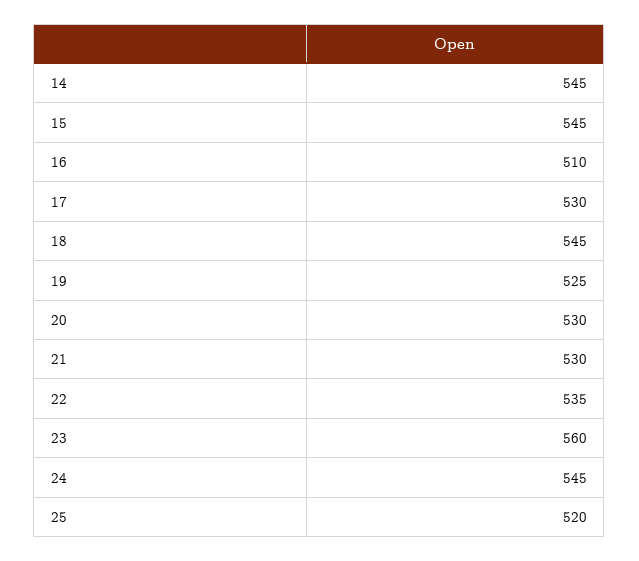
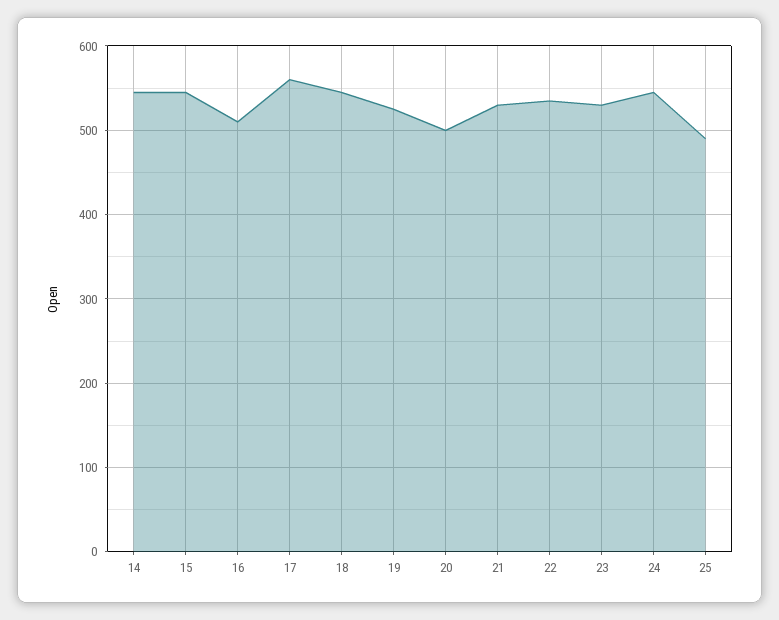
  {
    "14": 545,
    "15": 545,
    "16": 510,
-   "17": 530,
+   "17": 560,
    "18": 545,
    "19": 525,
-   "20": 530,
+   "20": 500,
    "21": 530,
    "22": 535,
-   "23": 560,
+   "23": 530,
    "24": 545,
-   "25": 520
+   "25": 490
  }

